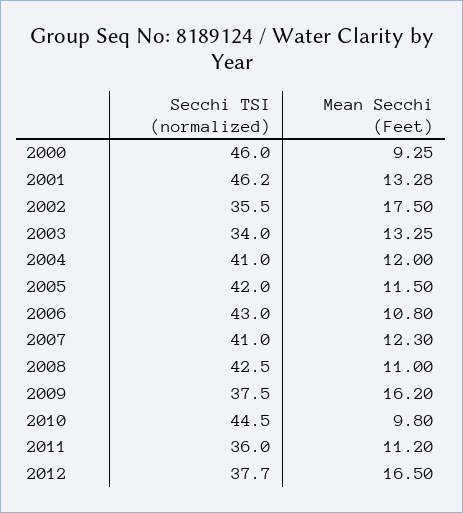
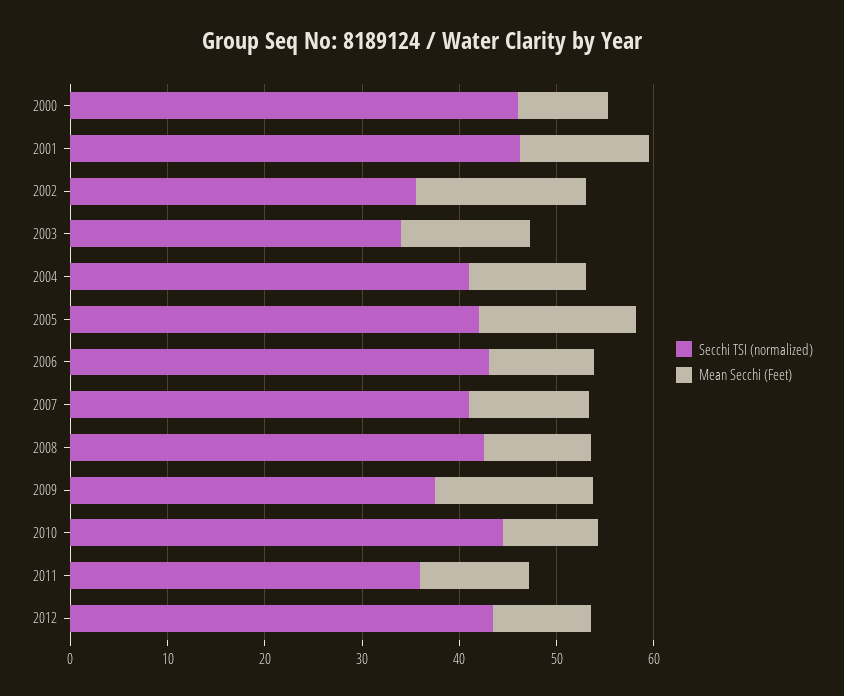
  {
    "Secchi TSI (normalized)": {
      "2000": 46,
      "2001": 46.2,
      "2002": 35.5,
      "2003": 34,
      "2004": 41,
      "2005": 42,
      "2006": 43,
      "2007": 41,
      "2008": 42.5,
      "2009": 37.5,
      "2010": 44.5,
      "2011": 36,
-     "2012": 37.7
+     "2012": 44
    },
    "Mean Secchi (Feet)": {
      "2000": 9.25,
      "2001": 13.28,
      "2002": 17.5,
      "2003": 13.25,
      "2004": 12,
-     "2005": 11.5,
+     "2005": 16,
      "2006": 10.8,
      "2007": 12.3,
      "2008": 11,
      "2009": 16.2,
      "2010": 9.8,
      "2011": 11.2,
-     "2012": 16.5
+     "2012": 10
    }
  }

